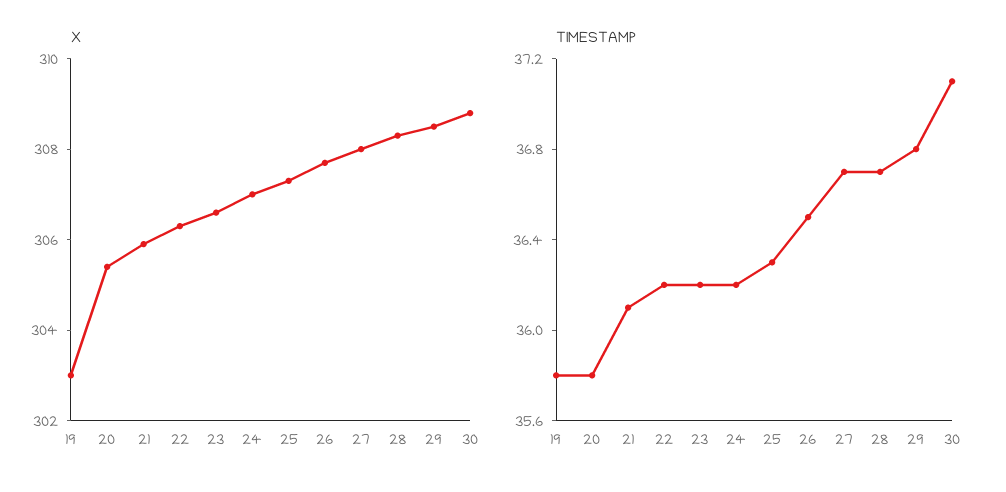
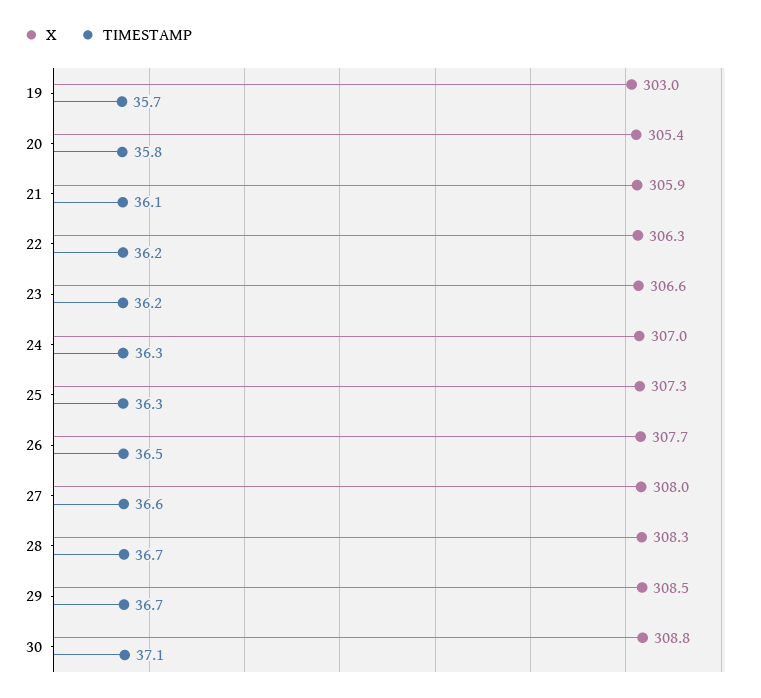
  {
    "X": {
      "19": 303,
      "20": 305.4,
      "21": 305.9,
      "22": 306.3,
      "23": 306.6,
      "24": 307,
      "25": 307.3,
      "26": 307.7,
      "27": 308,
      "28": 308.3,
      "29": 308.5,
      "30": 308.8
    },
    "TIMESTAMP": {
-     "19": 35.8,
+     "19": 35.7,
      "20": 35.8,
      "21": 36.1,
      "22": 36.2,
      "23": 36.2,
-     "24": 36.2,
+     "24": 36.3,
      "25": 36.3,
      "26": 36.5,
-     "27": 36.7,
+     "27": 36.6,
      "28": 36.7,
-     "29": 36.8,
+     "29": 36.7,
      "30": 37.1
    }
  }

